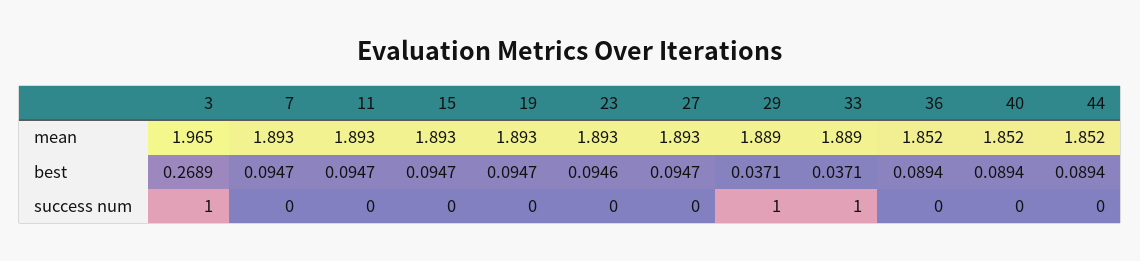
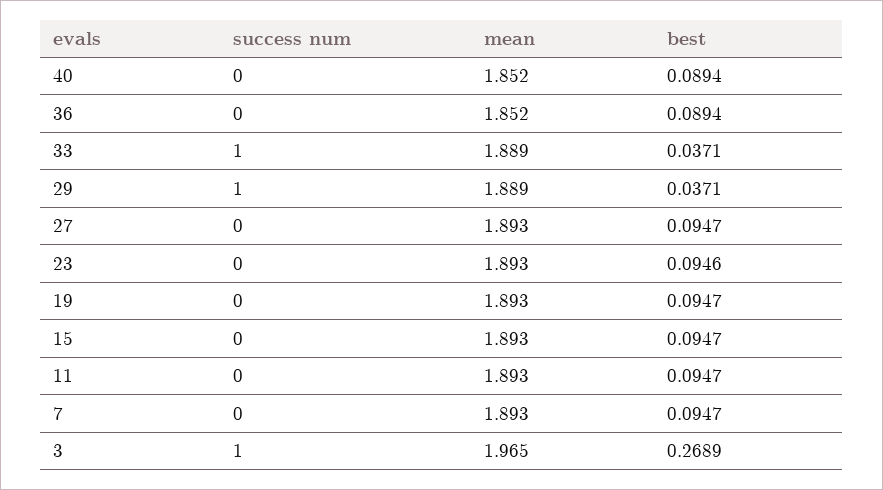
  {
    "3": {
      "mean": 1.965,
      "best": 0.2689,
      "success num": 1
    },
    "7": {
      "mean": 1.893,
      "best": 0.0947,
      "success num": 0
    },
    "11": {
      "mean": 1.893,
      "best": 0.0947,
      "success num": 0
    },
    "15": {
      "mean": 1.893,
      "best": 0.0947,
      "success num": 0
    },
    "19": {
      "mean": 1.893,
      "best": 0.0947,
      "success num": 0
    },
    "23": {
      "mean": 1.893,
      "best": 0.0946,
      "success num": 0
    },
    "27": {
      "mean": 1.893,
      "best": 0.0947,
      "success num": 0
    },
    "29": {
      "mean": 1.889,
      "best": 0.0371,
      "success num": 1
    },
    "33": {
      "mean": 1.889,
      "best": 0.0371,
      "success num": 1
    },
    "36": {
      "mean": 1.852,
      "best": 0.0894,
      "success num": 0
    },
    "40": {
      "mean": 1.852,
      "best": 0.0894,
      "success num": 0
-   },
+   }
-   "44": {
-     "mean": 1.852,
-     "best": 0.0894,
-     "success num": 0
-   }
  }

